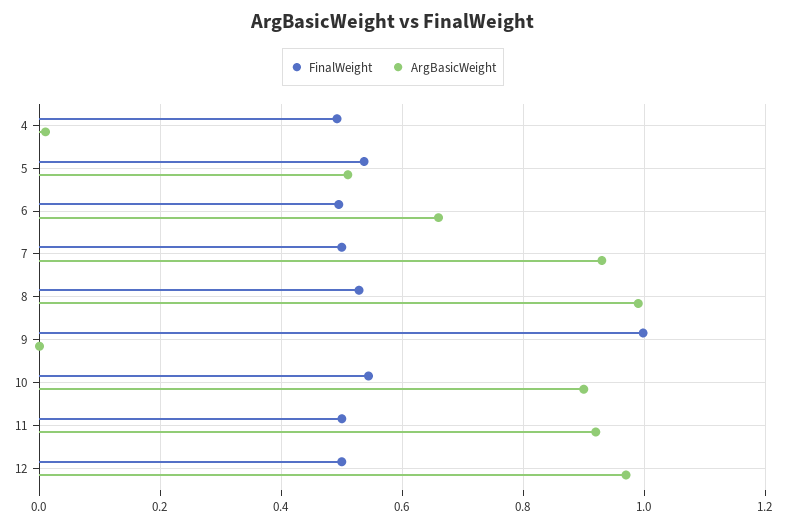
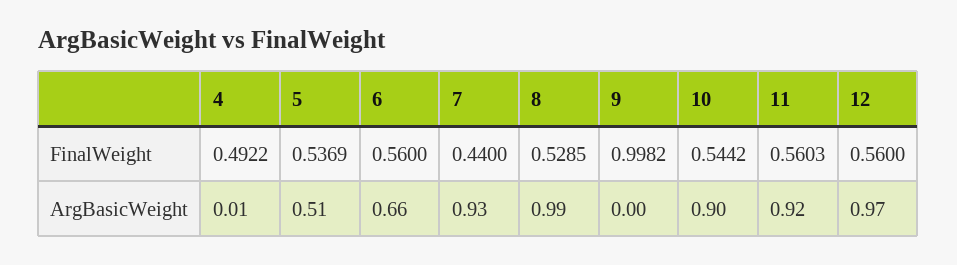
  {
    "FinalWeight": {
      "4": 0.4922,
      "5": 0.5369,
-     "6": 0.5,
+     "6": 0.56,
-     "7": 0.5,
+     "7": 0.44,
      "8": 0.5285,
      "9": 0.9982,
      "10": 0.5442,
-     "11": 0.5,
+     "11": 0.5603,
-     "12": 0.5
+     "12": 0.56
    },
    "ArgBasicWeight": {
      "4": 0.01,
      "5": 0.51,
      "6": 0.66,
      "7": 0.93,
      "8": 0.99,
      "9": 0,
      "10": 0.9,
      "11": 0.92,
      "12": 0.97
    }
  }

